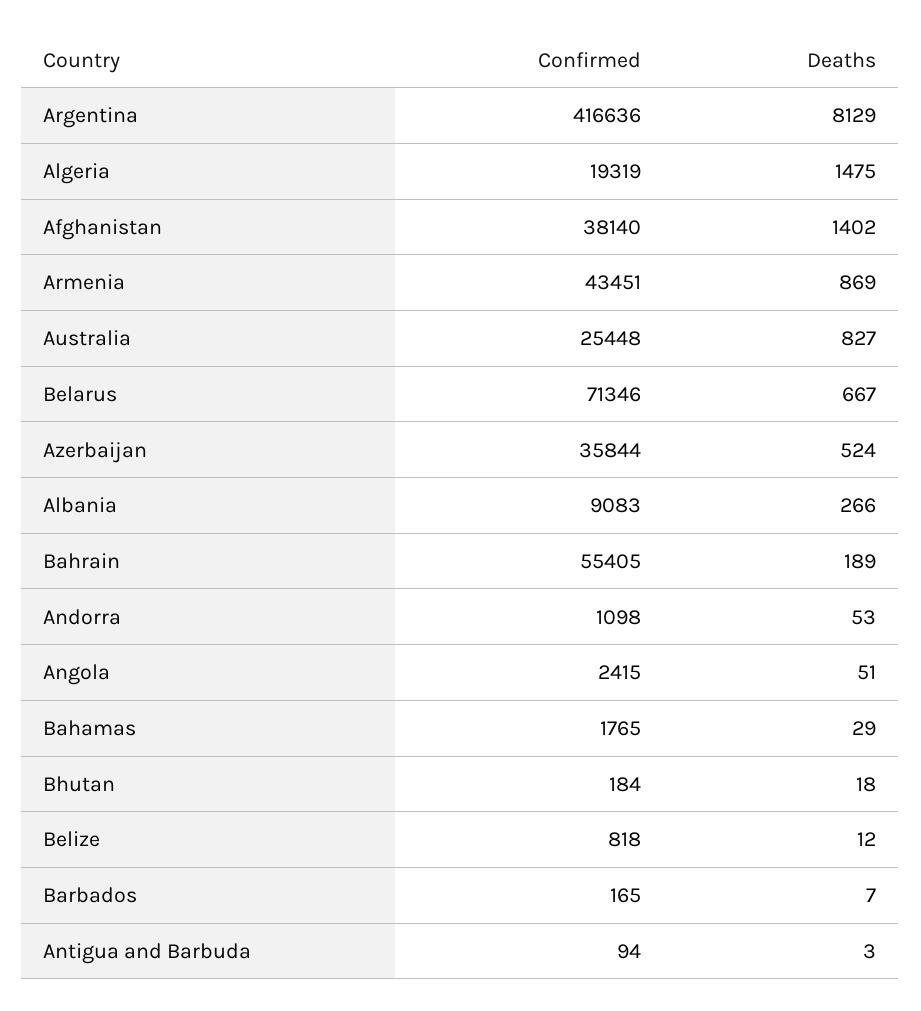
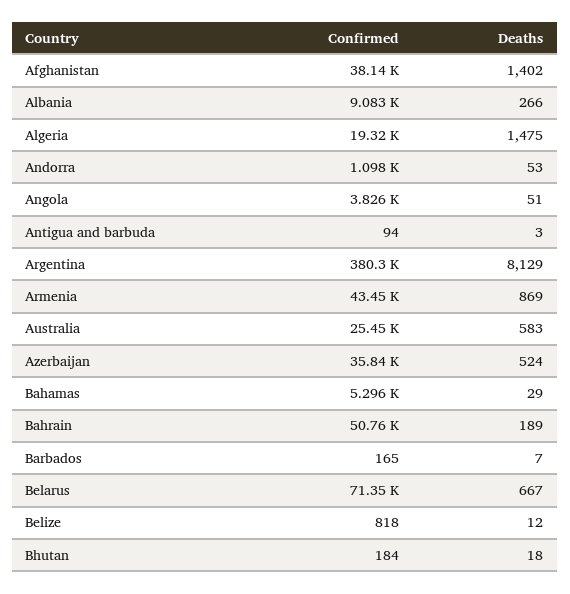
  {
    "Confirmed": {
-     "Argentina": 416636,
+     "Argentina": 380300,
      "Algeria": 19319,
      "Afghanistan": 38140,
      "Armenia": 43451,
      "Australia": 25448,
      "Belarus": 71346,
      "Azerbaijan": 35844,
      "Albania": 9083,
-     "Bahrain": 55405,
+     "Bahrain": 50760,
      "Andorra": 1098,
-     "Angola": 2415,
+     "Angola": 3826,
-     "Bahamas": 1765,
+     "Bahamas": 5296,
      "Bhutan": 184,
      "Belize": 818,
      "Barbados": 165,
      "Antigua and Barbuda": 94
    },
    "Deaths": {
      "Argentina": 8129,
      "Algeria": 1475,
      "Afghanistan": 1402,
      "Armenia": 869,
-     "Australia": 827,
+     "Australia": 583,
      "Belarus": 667,
      "Azerbaijan": 524,
      "Albania": 266,
      "Bahrain": 189,
      "Andorra": 53,
      "Angola": 51,
      "Bahamas": 29,
      "Bhutan": 18,
      "Belize": 12,
      "Barbados": 7,
      "Antigua and Barbuda": 3
    }
  }

